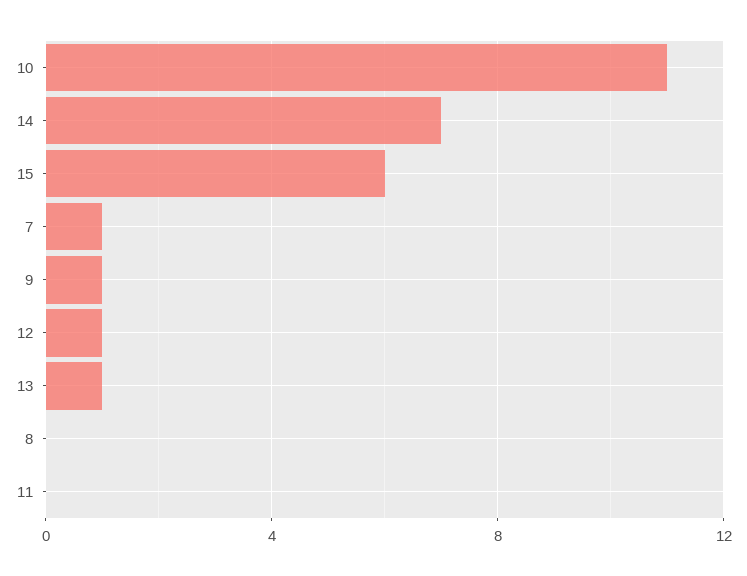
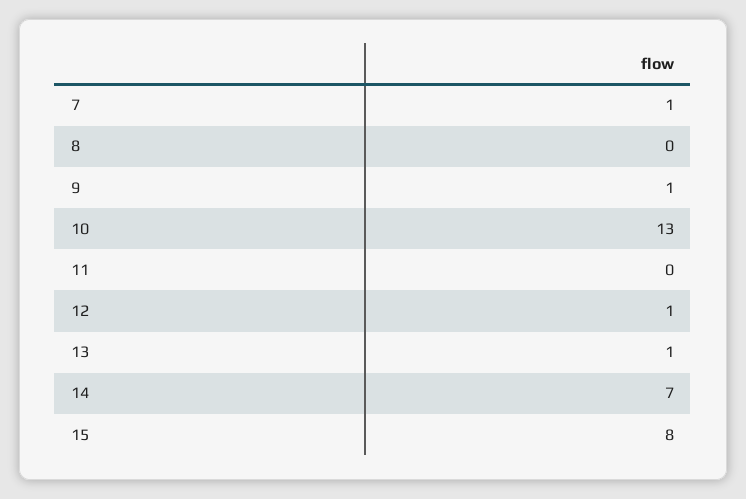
  {
-   "10": 11,
+   "10": 13,
    "14": 7,
-   "15": 6,
+   "15": 8,
    "7": 1,
    "9": 1,
    "12": 1,
    "13": 1,
    "8": 0,
    "11": 0
  }

